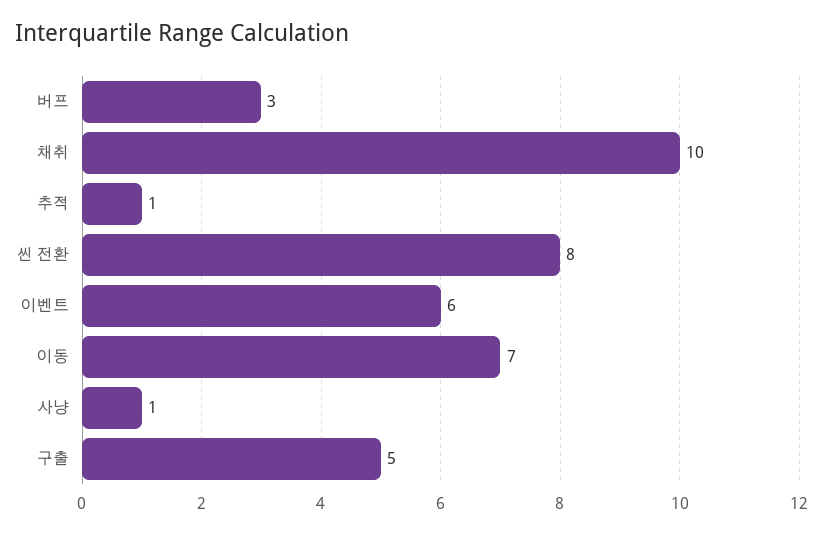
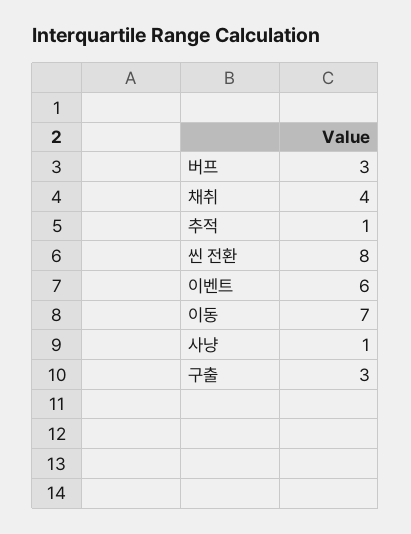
  {
    "버프": 3,
-   "채취": 10,
+   "채취": 4,
    "추적": 1,
    "씬 전환": 8,
    "이벤트": 6,
    "이동": 7,
    "사냥": 1,
-   "구출": 5
+   "구출": 3
  }

